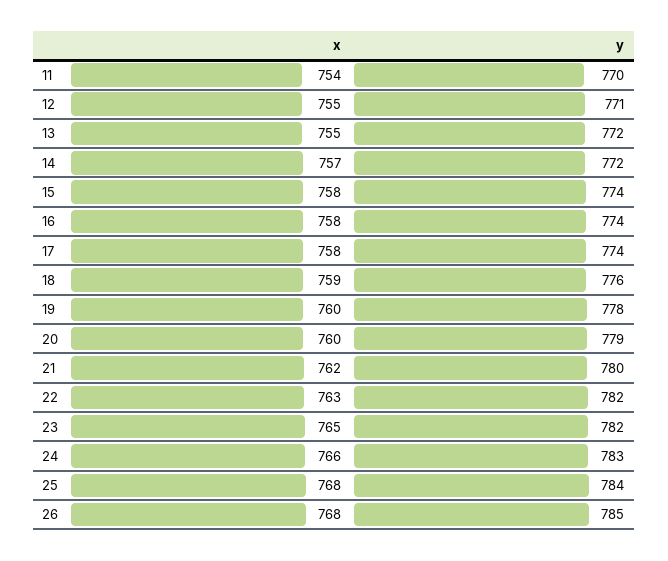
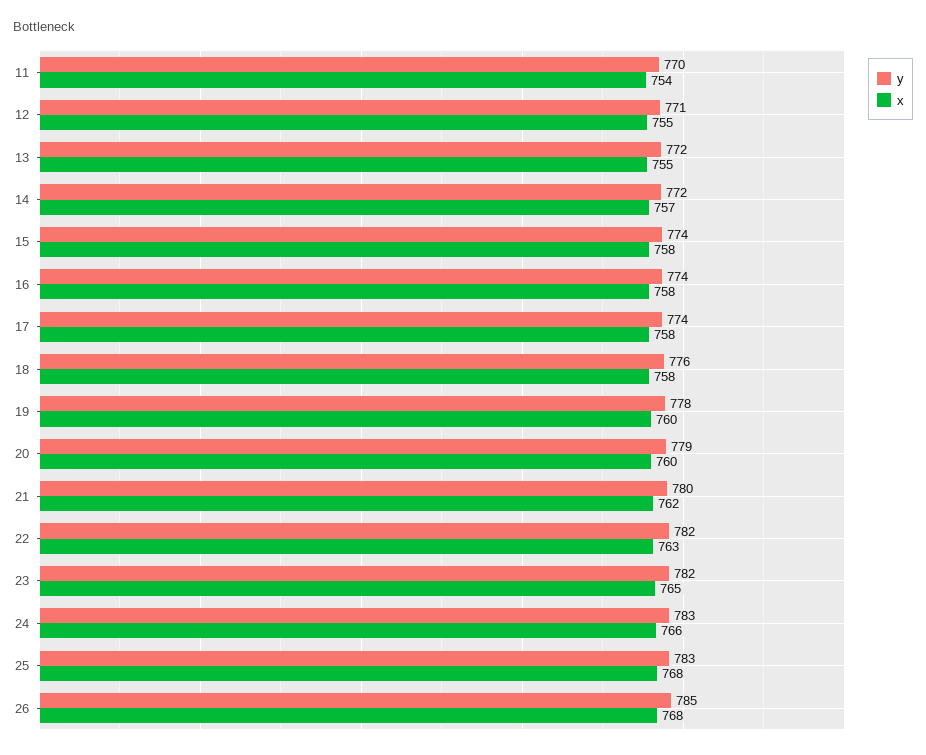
  {
    "x": {
      "11": 754,
      "12": 755,
      "13": 755,
      "14": 757,
      "15": 758,
      "16": 758,
      "17": 758,
-     "18": 759,
+     "18": 758,
      "19": 760,
      "20": 760,
      "21": 762,
      "22": 763,
      "23": 765,
      "24": 766,
      "25": 768,
      "26": 768
    },
    "y": {
      "11": 770,
      "12": 771,
      "13": 772,
      "14": 772,
      "15": 774,
      "16": 774,
      "17": 774,
      "18": 776,
      "19": 778,
      "20": 779,
      "21": 780,
      "22": 782,
      "23": 782,
      "24": 783,
-     "25": 784,
+     "25": 783,
      "26": 785
    }
  }

